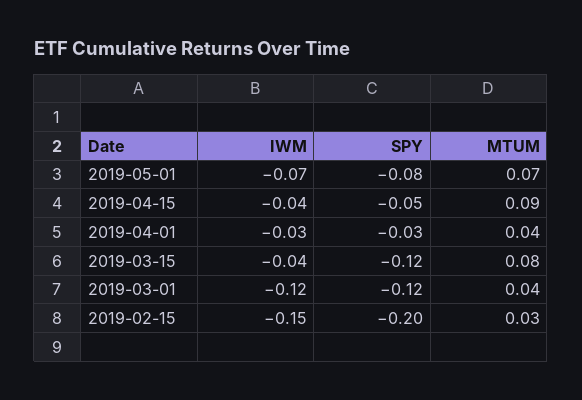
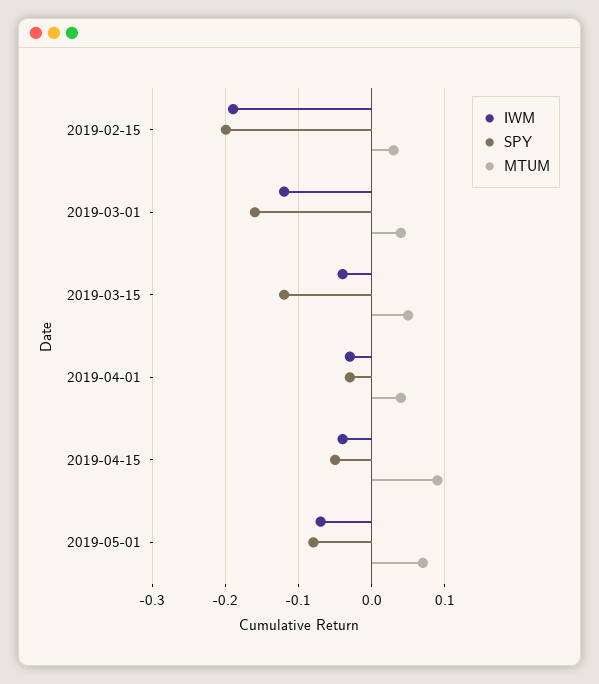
  {
    "IWM": {
      "2019-05-01": -0.07,
      "2019-04-15": -0.04,
      "2019-04-01": -0.03,
      "2019-03-15": -0.04,
      "2019-03-01": -0.12,
-     "2019-02-15": -0.15
+     "2019-02-15": -0.19
    },
    "SPY": {
      "2019-05-01": -0.08,
      "2019-04-15": -0.05,
      "2019-04-01": -0.03,
      "2019-03-15": -0.12,
-     "2019-03-01": -0.12,
+     "2019-03-01": -0.16,
      "2019-02-15": -0.2
    },
    "MTUM": {
      "2019-05-01": 0.07,
      "2019-04-15": 0.09,
      "2019-04-01": 0.04,
-     "2019-03-15": 0.08,
+     "2019-03-15": 0.05,
      "2019-03-01": 0.04,
      "2019-02-15": 0.03
    }
  }

